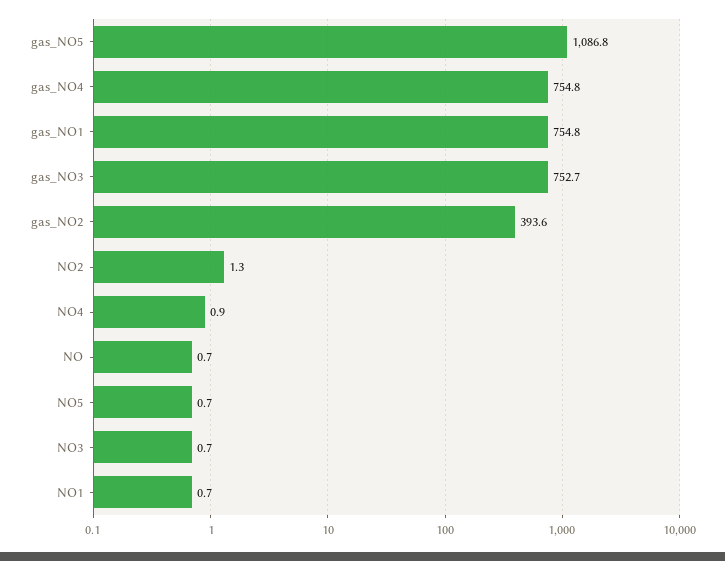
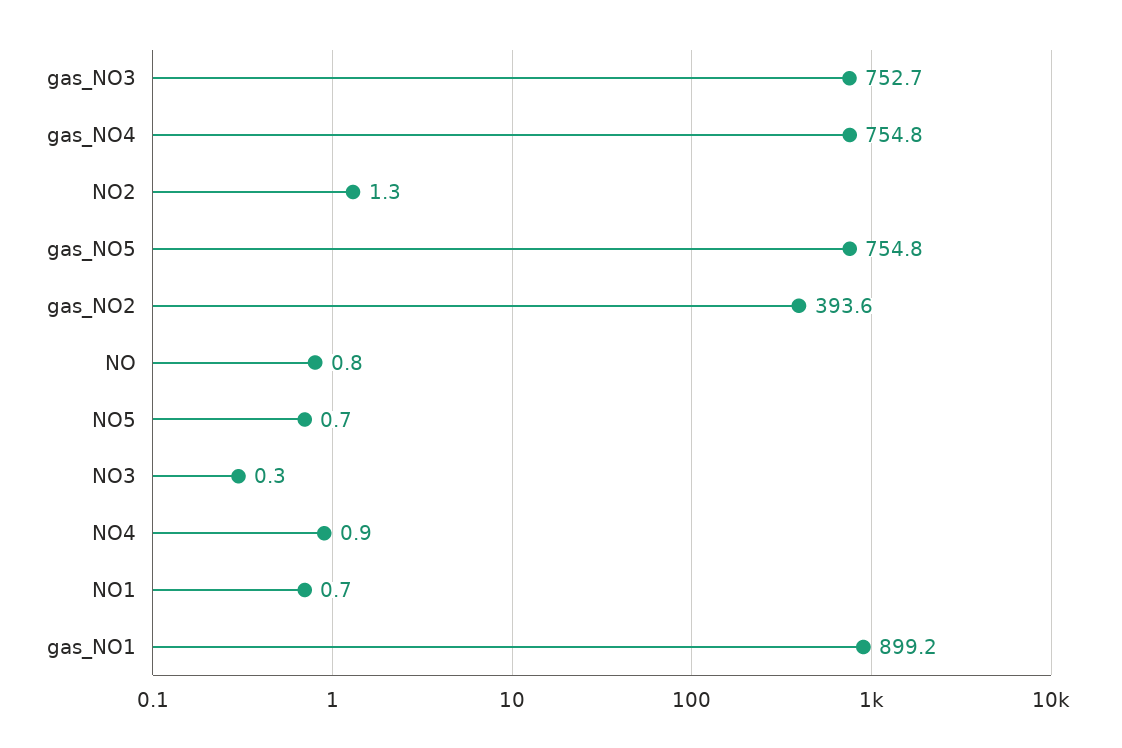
  {
-   "gas_NO5": 1086.8,
+   "gas_NO5": 754.8,
    "gas_NO4": 754.8,
-   "gas_NO1": 754.8,
+   "gas_NO1": 899.2,
    "gas_NO3": 752.7,
    "gas_NO2": 393.6,
    "NO2": 1.3,
    "NO4": 0.9,
-   "NO": 0.7,
+   "NO": 0.8,
    "NO5": 0.7,
-   "NO3": 0.7,
+   "NO3": 0.3,
    "NO1": 0.7
  }

